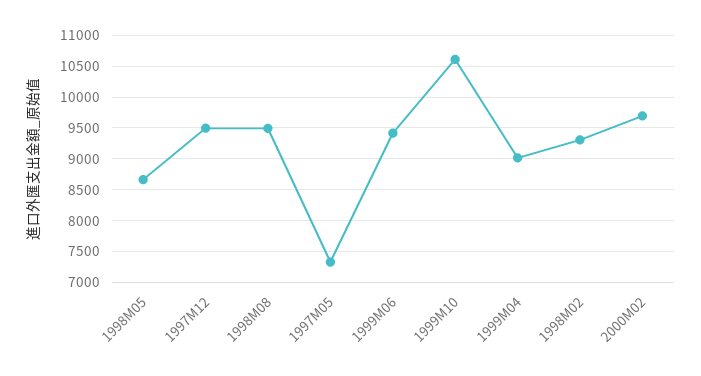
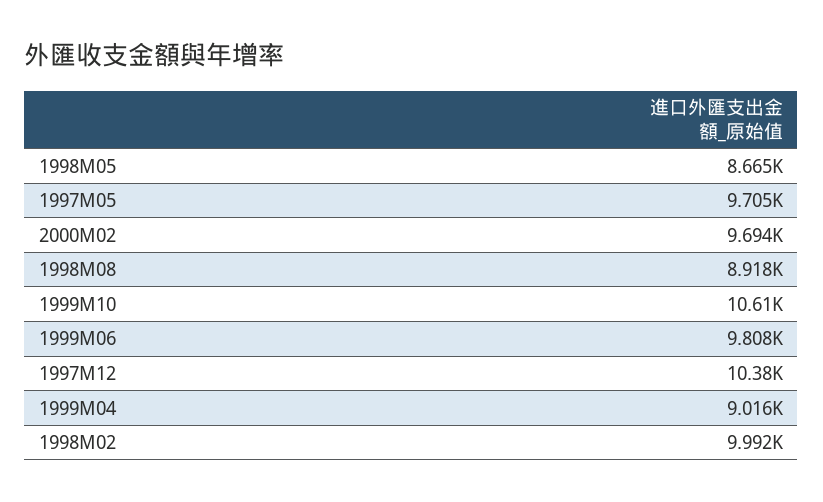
  {
    "1998M05": 8665,
-   "1997M12": 9500,
+   "1997M12": 10380,
-   "1998M08": 9500,
+   "1998M08": 8918,
-   "1997M05": 7300,
+   "1997M05": 9705,
-   "1999M06": 9400,
+   "1999M06": 9808,
    "1999M10": 10610,
    "1999M04": 9016,
-   "1998M02": 9300,
+   "1998M02": 9992,
    "2000M02": 9694
  }

